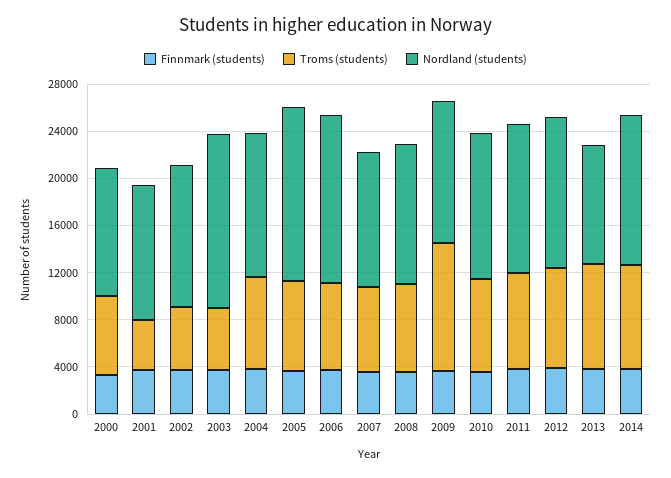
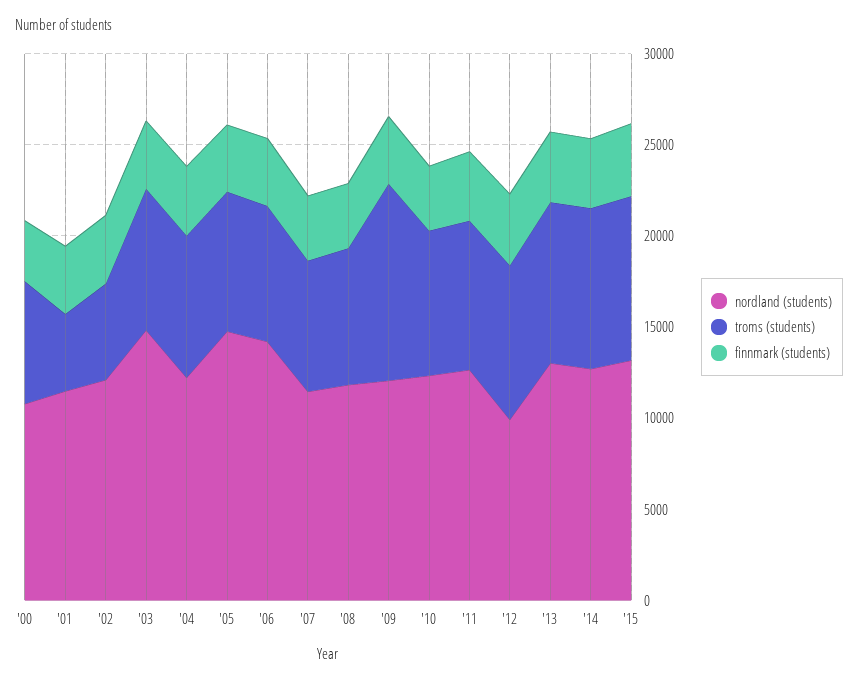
  {
    "Finnmark (students)": {
      "2000": 3000,
      "2001": 4000,
      "2002": 4000,
      "2003": 4000,
      "2004": 4000,
      "2005": 4000,
      "2006": 4000,
      "2007": 4000,
      "2008": 4000,
      "2009": 4000,
      "2010": 4000,
      "2011": 4000,
      "2012": 4000,
      "2013": 4000,
-     "2014": 4000
+     "2014": 4000,
+     "'15": 4000
    },
    "Troms (students)": {
      "2000": 7000,
      "2001": 4000,
      "2002": 5000,
-     "2003": 5000,
+     "2003": 8000,
      "2004": 8000,
      "2005": 8000,
      "2006": 7000,
      "2007": 7000,
      "2008": 8000,
      "2009": 11000,
      "2010": 8000,
      "2011": 8000,
      "2012": 8000,
      "2013": 9000,
-     "2014": 9000
+     "2014": 9000,
+     "'15": 9000
    },
    "Nordland (students)": {
      "2000": 11000,
      "2001": 11000,
      "2002": 12000,
      "2003": 15000,
      "2004": 12000,
      "2005": 15000,
      "2006": 14000,
      "2007": 11000,
      "2008": 12000,
      "2009": 12000,
      "2010": 12000,
      "2011": 13000,
-     "2012": 13000,
+     "2012": 10000,
-     "2013": 10000,
+     "2013": 13000,
-     "2014": 13000
+     "2014": 13000,
+     "'15": 13000
    }
  }

